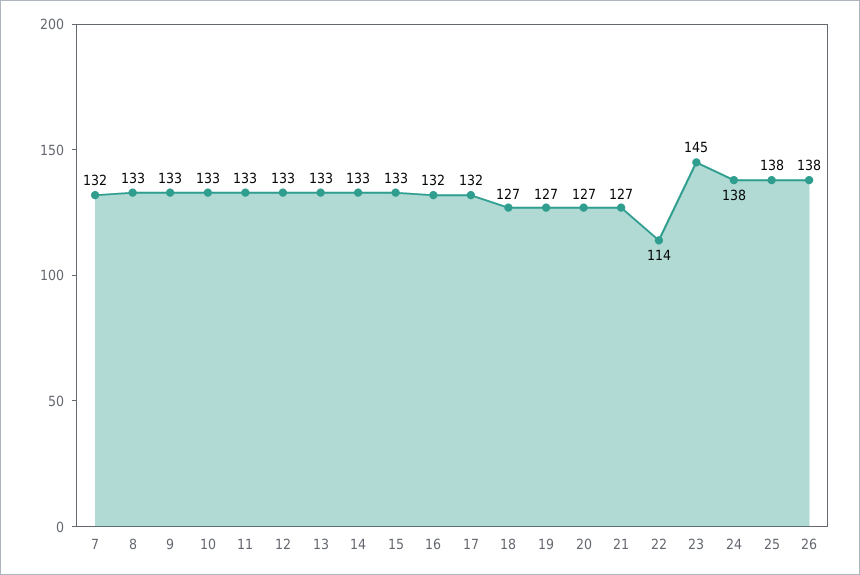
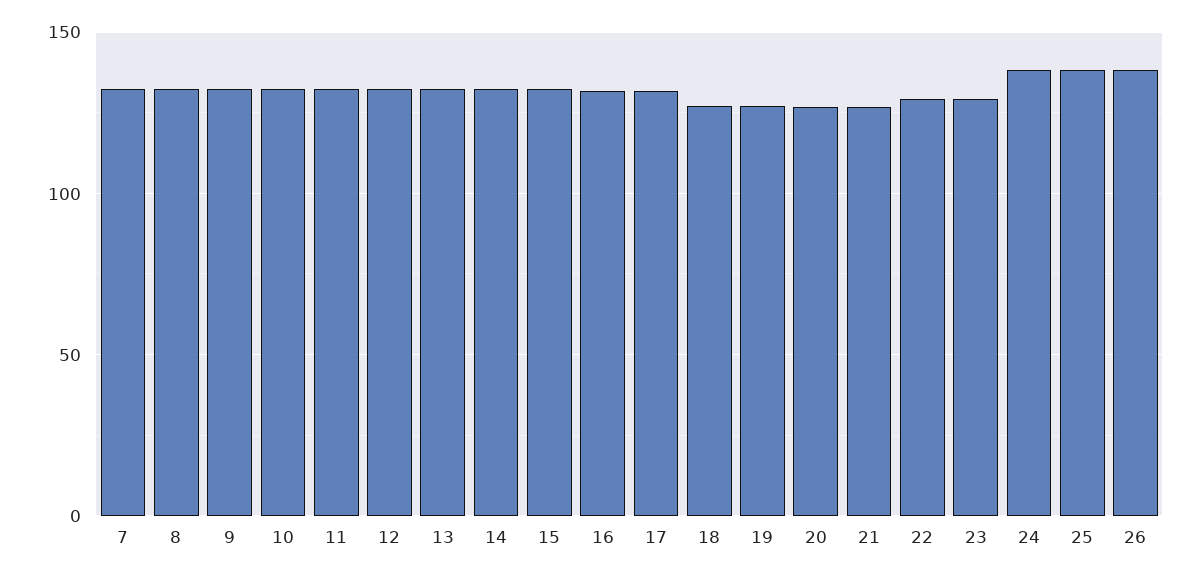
  {
    "7": 132,
    "8": 133,
    "9": 133,
    "10": 133,
    "11": 133,
    "12": 133,
    "13": 133,
    "14": 133,
    "15": 133,
    "16": 132,
    "17": 132,
    "18": 127,
    "19": 127,
    "20": 127,
    "21": 127,
-   "22": 114,
+   "22": 130,
-   "23": 145,
+   "23": 130,
    "24": 138,
    "25": 138,
    "26": 138
  }

